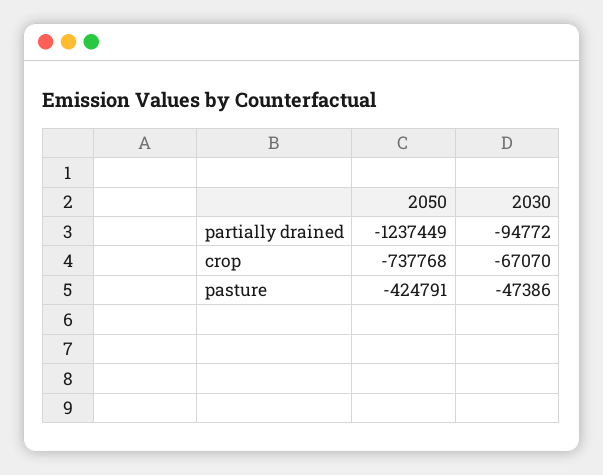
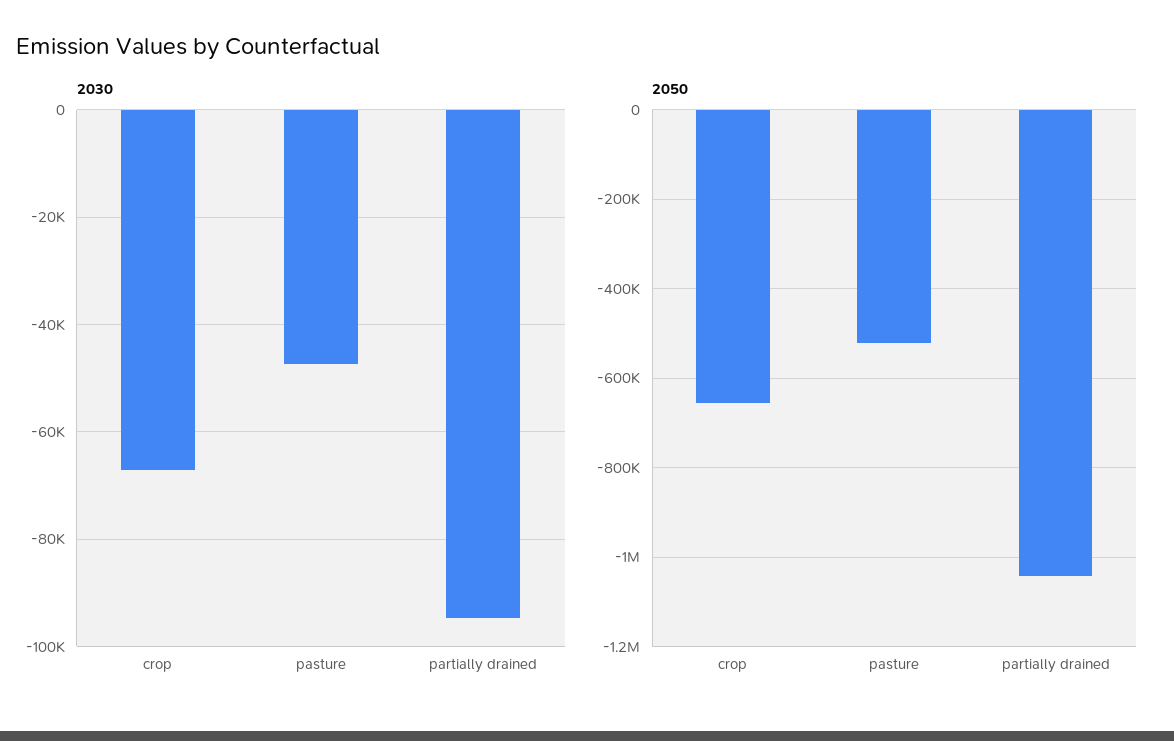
  {
    "2050": {
-     "partially drained": -1237449,
+     "partially drained": -1040000,
-     "crop": -737768,
+     "crop": -660000,
-     "pasture": -424791
+     "pasture": -520000
    },
    "2030": {
      "partially drained": -94772,
      "crop": -67070,
      "pasture": -47386
    }
  }

